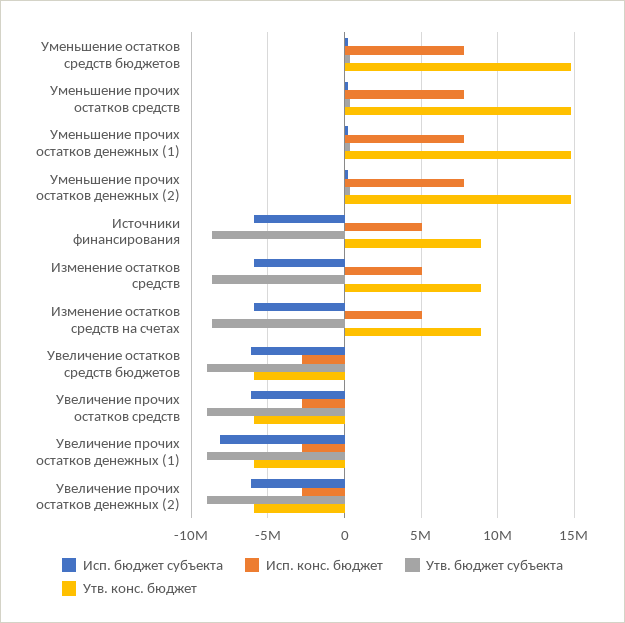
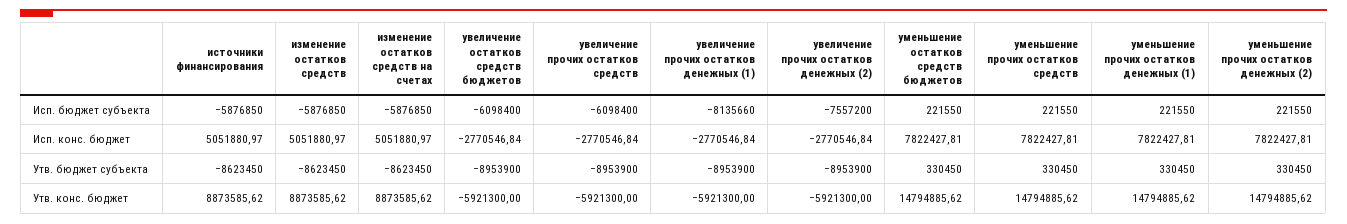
  {
    "Исп. бюджет субъекта": {
      "Уменьшение остатков средств бюджетов": 221550,
      "Уменьшение прочих остатков средств": 221550,
      "Уменьшение прочих остатков денежных (1)": 221550,
      "Уменьшение прочих остатков денежных (2)": 221550,
      "Источники финансирования": -5876850,
      "Изменение остатков средств": -5876850,
      "Изменение остатков средств на счетах": -5876850,
      "Увеличение остатков средств бюджетов": -6098400,
      "Увеличение прочих остатков средств": -6098400,
      "Увеличение прочих остатков денежных (1)": -8135660,
-     "Увеличение прочих остатков денежных (2)": -6000000
+     "Увеличение прочих остатков денежных (2)": -7557200
    },
    "Исп. конс. бюджет": {
      "Уменьшение остатков средств бюджетов": 7822427.81,
      "Уменьшение прочих остатков средств": 7822427.81,
      "Уменьшение прочих остатков денежных (1)": 7822427.81,
      "Уменьшение прочих остатков денежных (2)": 7822427.81,
      "Источники финансирования": 5051880.97,
      "Изменение остатков средств": 5051880.97,
      "Изменение остатков средств на счетах": 5051880.97,
      "Увеличение остатков средств бюджетов": -2770546.84,
      "Увеличение прочих остатков средств": -2770546.84,
      "Увеличение прочих остатков денежных (1)": -2770546.84,
      "Увеличение прочих остатков денежных (2)": -2770546.84
    },
    "Утв. бюджет субъекта": {
      "Уменьшение остатков средств бюджетов": 330450,
      "Уменьшение прочих остатков средств": 330450,
      "Уменьшение прочих остатков денежных (1)": 330450,
      "Уменьшение прочих остатков денежных (2)": 330450,
      "Источники финансирования": -8623450,
      "Изменение остатков средств": -8623450,
      "Изменение остатков средств на счетах": -8623450,
      "Увеличение остатков средств бюджетов": -8953900,
      "Увеличение прочих остатков средств": -8953900,
      "Увеличение прочих остатков денежных (1)": -8953900,
      "Увеличение прочих остатков денежных (2)": -8953900
    },
    "Утв. конс. бюджет": {
      "Уменьшение остатков средств бюджетов": 14794885.62,
      "Уменьшение прочих остатков средств": 14794885.62,
      "Уменьшение прочих остатков денежных (1)": 14794885.62,
      "Уменьшение прочих остатков денежных (2)": 14794885.62,
      "Источники финансирования": 8873585.62,
      "Изменение остатков средств": 8873585.62,
      "Изменение остатков средств на счетах": 8873585.62,
      "Увеличение остатков средств бюджетов": -5921300,
      "Увеличение прочих остатков средств": -5921300,
      "Увеличение прочих остатков денежных (1)": -5921300,
      "Увеличение прочих остатков денежных (2)": -5921300
    }
  }

